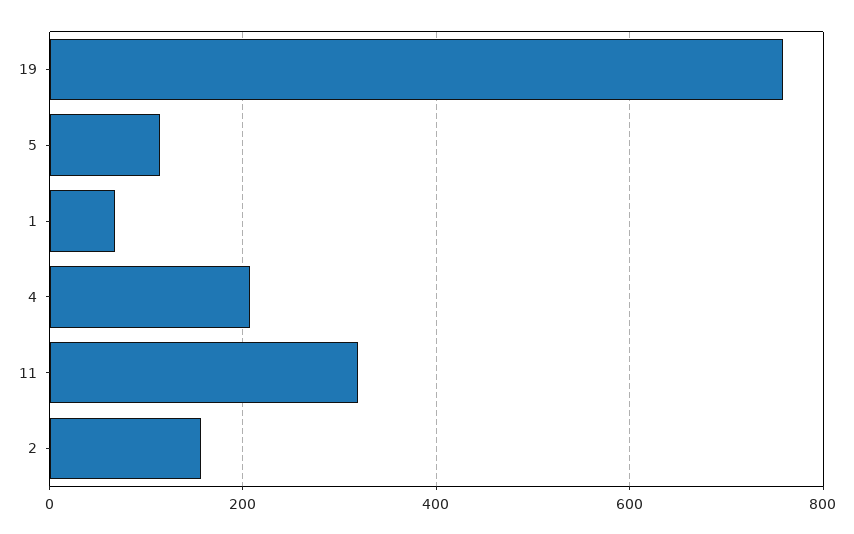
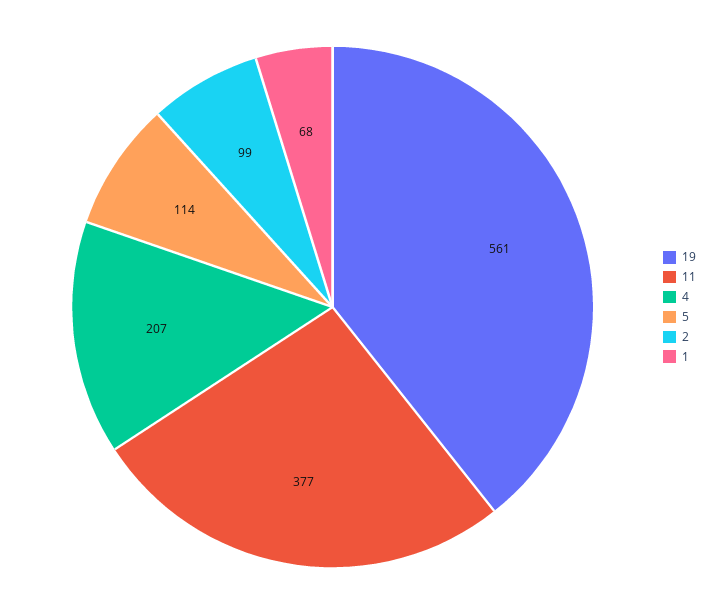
  {
-   "19": 760,
+   "19": 561,
    "5": 114,
    "1": 68,
    "4": 207,
-   "11": 320,
+   "11": 377,
-   "2": 160
+   "2": 99
  }

